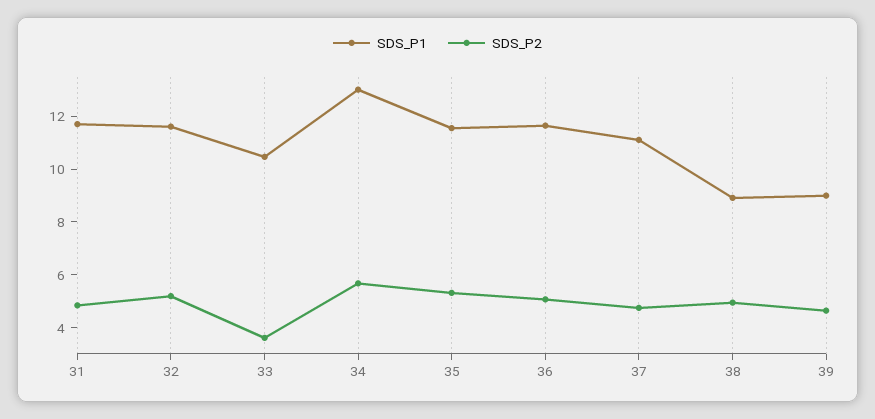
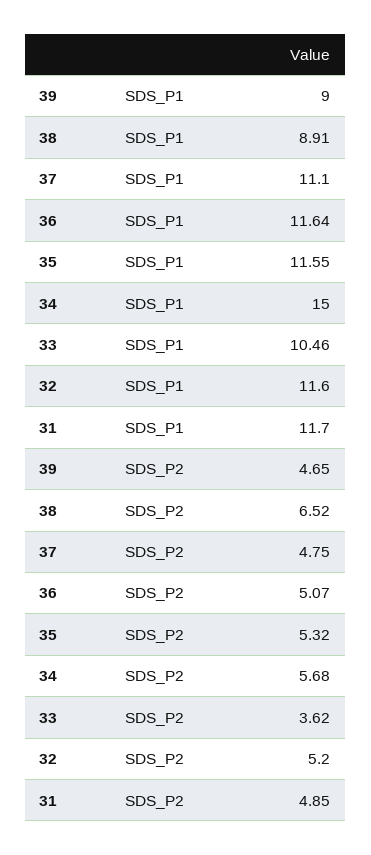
  {
    "SDS_P1": {
      "31": 11.7,
      "32": 11.6,
      "33": 10.46,
-     "34": 13,
+     "34": 15,
      "35": 11.55,
      "36": 11.64,
      "37": 11.1,
      "38": 8.91,
      "39": 9
    },
    "SDS_P2": {
      "31": 4.85,
      "32": 5.2,
      "33": 3.62,
      "34": 5.68,
      "35": 5.32,
      "36": 5.07,
      "37": 4.75,
-     "38": 5,
+     "38": 6.52,
      "39": 4.65
    }
  }

